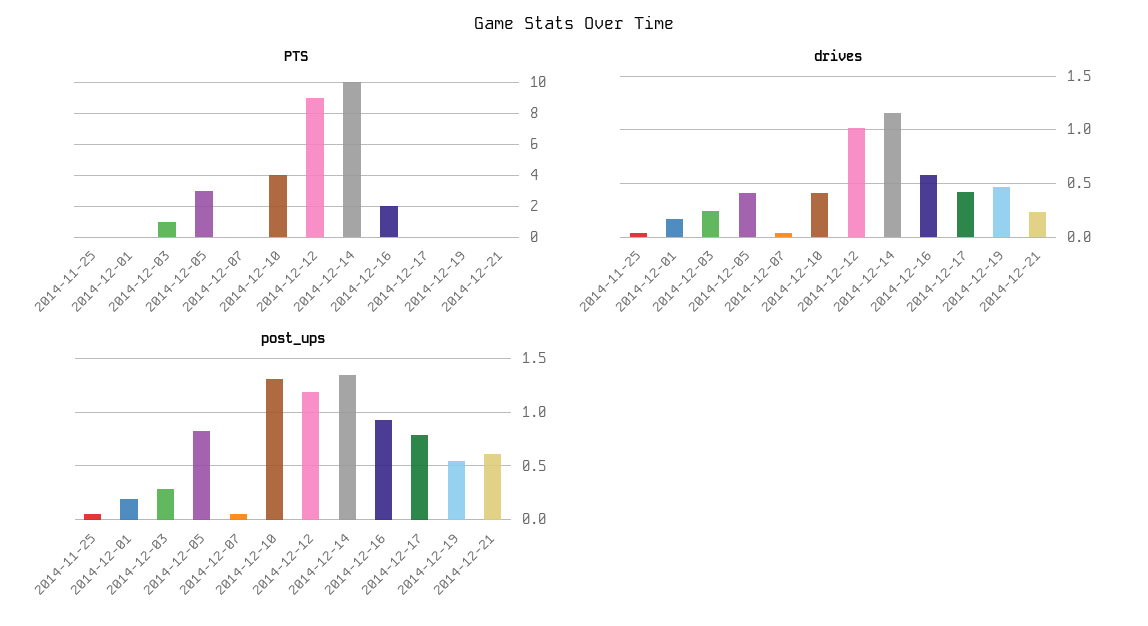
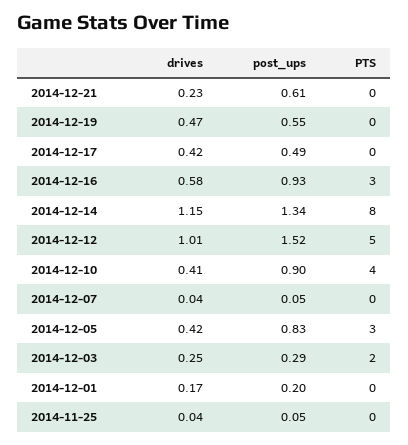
  {
    "PTS": {
      "2014-11-25": 0,
      "2014-12-01": 0,
-     "2014-12-03": 1,
+     "2014-12-03": 2,
      "2014-12-05": 3,
      "2014-12-07": 0,
      "2014-12-10": 4,
-     "2014-12-12": 9,
+     "2014-12-12": 5,
-     "2014-12-14": 10,
+     "2014-12-14": 8,
-     "2014-12-16": 2,
+     "2014-12-16": 3,
      "2014-12-17": 0,
      "2014-12-19": 0,
      "2014-12-21": 0
    },
    "drives": {
      "2014-11-25": 0.04,
      "2014-12-01": 0.17,
      "2014-12-03": 0.25,
      "2014-12-05": 0.42,
      "2014-12-07": 0.04,
      "2014-12-10": 0.41,
      "2014-12-12": 1.01,
      "2014-12-14": 1.15,
      "2014-12-16": 0.58,
      "2014-12-17": 0.42,
      "2014-12-19": 0.47,
      "2014-12-21": 0.23
    },
    "post_ups": {
      "2014-11-25": 0.05,
      "2014-12-01": 0.2,
      "2014-12-03": 0.29,
      "2014-12-05": 0.83,
      "2014-12-07": 0.05,
-     "2014-12-10": 1.3,
+     "2014-12-10": 0.9,
-     "2014-12-12": 1.2,
+     "2014-12-12": 1.52,
      "2014-12-14": 1.34,
      "2014-12-16": 0.93,
-     "2014-12-17": 0.8,
+     "2014-12-17": 0.49,
      "2014-12-19": 0.55,
      "2014-12-21": 0.61
    }
  }

